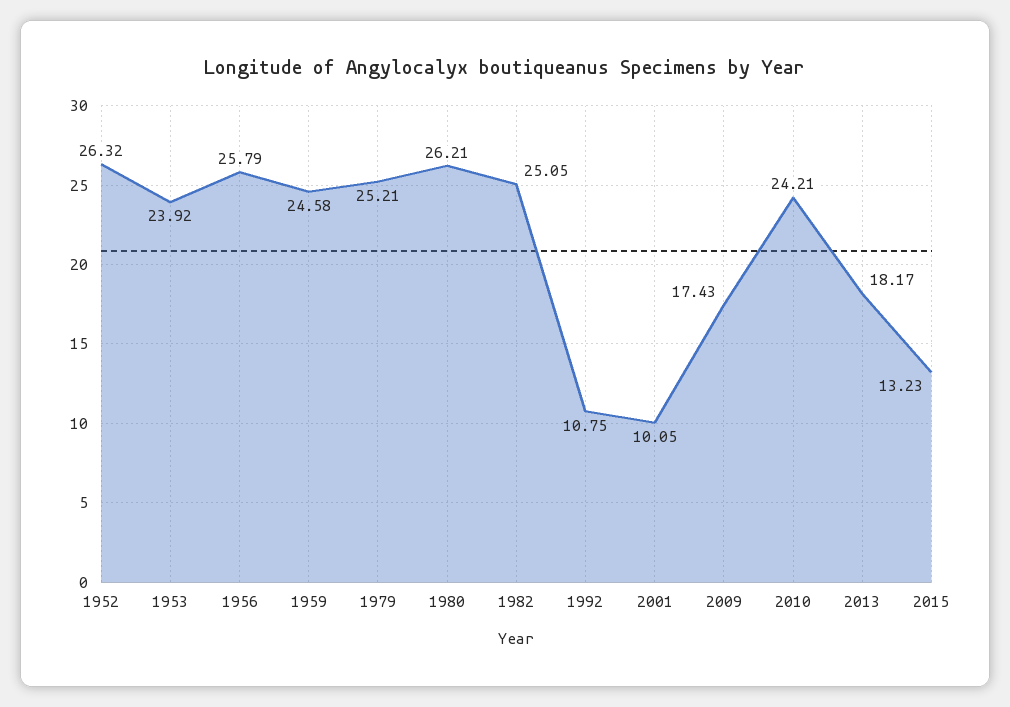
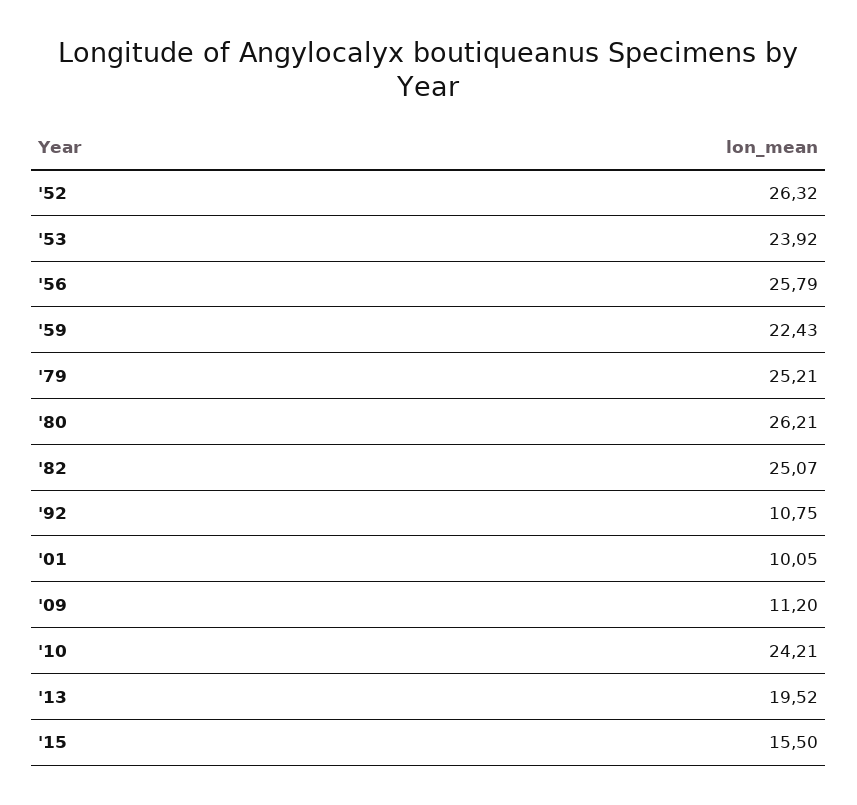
  {
    "1952": 26.32,
    "1953": 23.92,
    "1956": 25.79,
-   "1959": 24.58,
+   "1959": 22.43,
    "1979": 25.21,
    "1980": 26.21,
-   "1982": 25.05,
+   "1982": 25.07,
    "1992": 10.75,
    "2001": 10.05,
-   "2009": 17.43,
+   "2009": 11.2,
    "2010": 24.21,
-   "2013": 18.17,
+   "2013": 19.52,
-   "2015": 13.23
+   "2015": 15.5
  }

